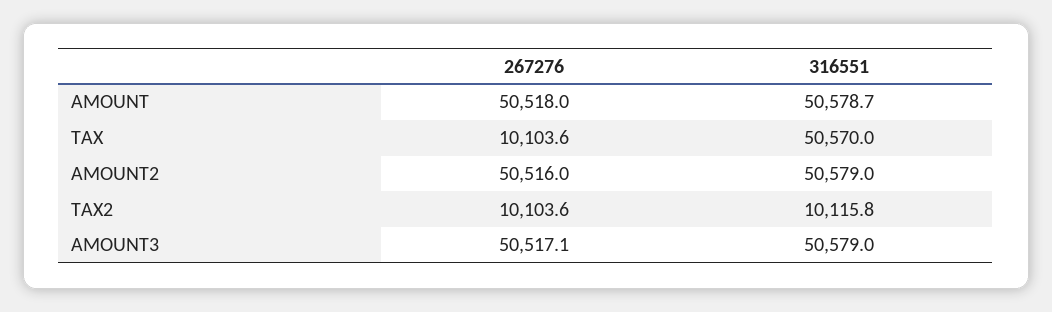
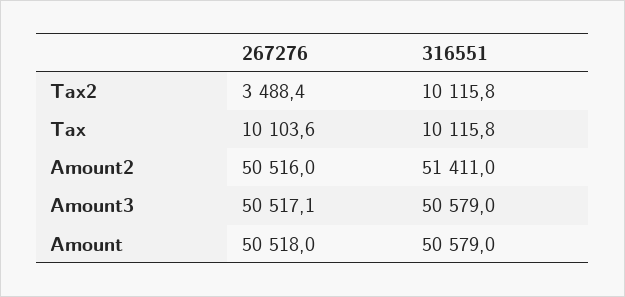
  {
    "267276": {
      "AMOUNT": 50518,
      "TAX": 10103.6,
      "AMOUNT2": 50516,
-     "TAX2": 10103.6,
+     "TAX2": 3488.4,
      "AMOUNT3": 50517.1
    },
    "316551": {
-     "AMOUNT": 50578.7,
+     "AMOUNT": 50579,
-     "TAX": 50570,
+     "TAX": 10115.8,
-     "AMOUNT2": 50579,
+     "AMOUNT2": 51411,
      "TAX2": 10115.8,
      "AMOUNT3": 50579
    }
  }

